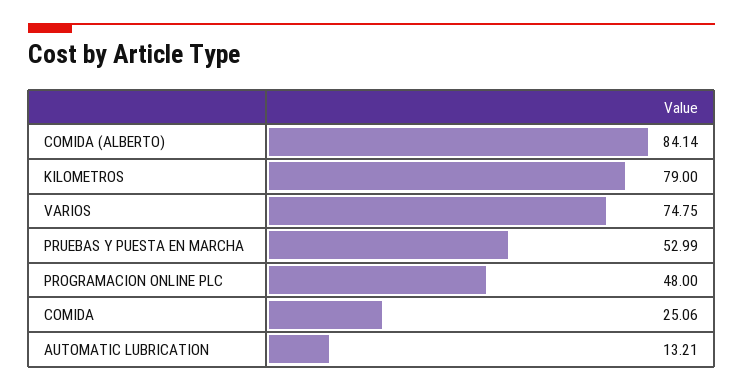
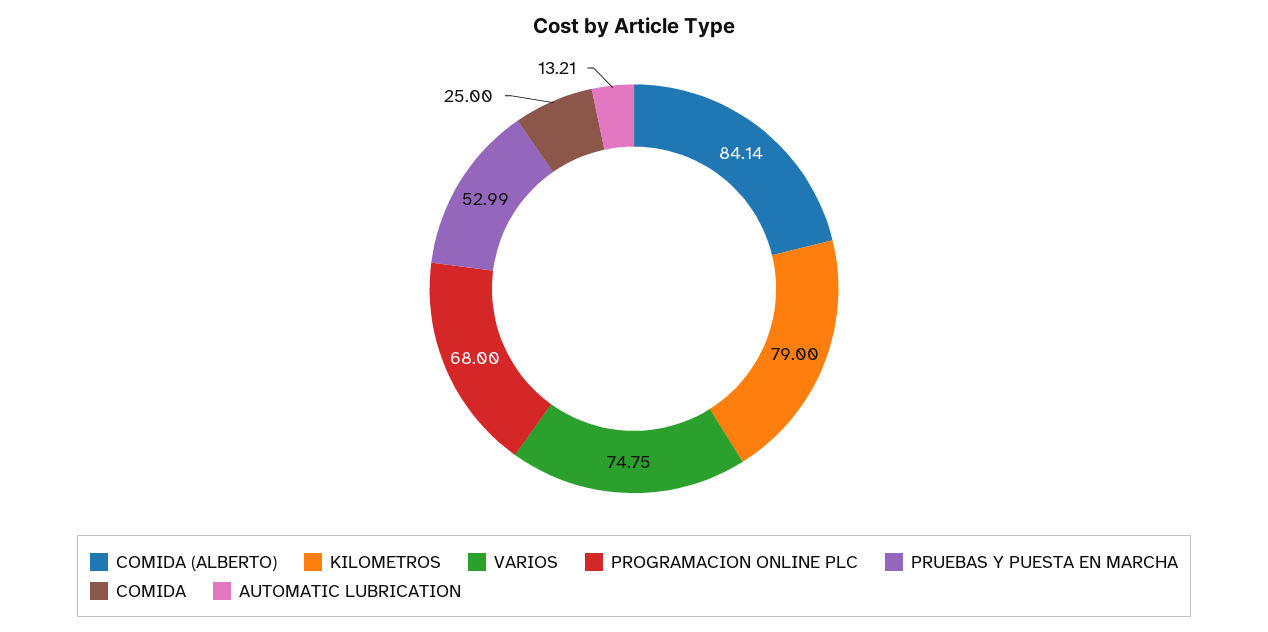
  {
    "COMIDA (ALBERTO)": 84.14,
    "KILOMETROS": 79,
    "VARIOS": 74.75,
    "PRUEBAS Y PUESTA EN MARCHA": 52.99,
-   "PROGRAMACION ONLINE PLC": 48,
+   "PROGRAMACION ONLINE PLC": 68,
-   "COMIDA": 25.06,
+   "COMIDA": 25,
    "AUTOMATIC LUBRICATION": 13.21
  }

